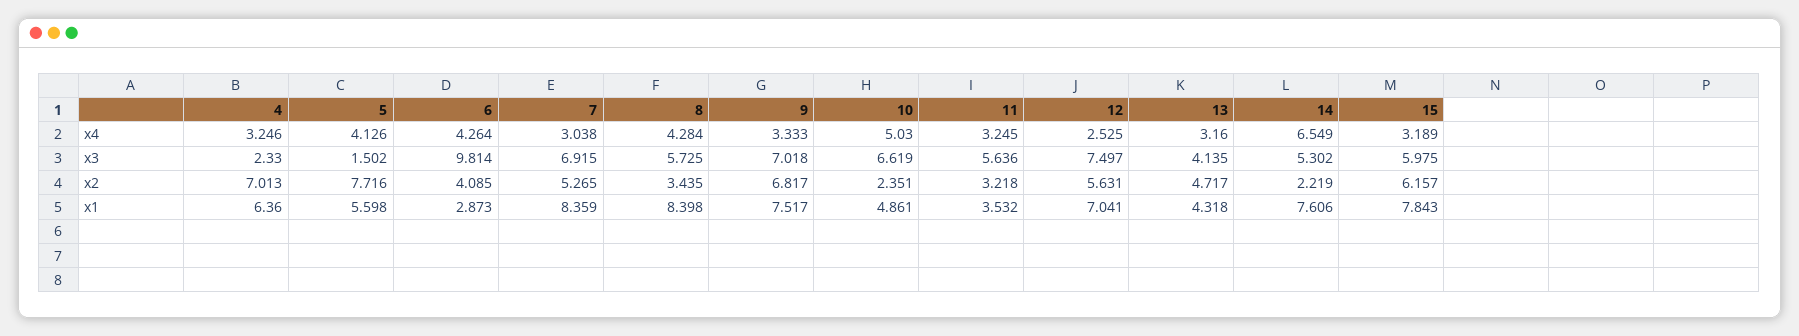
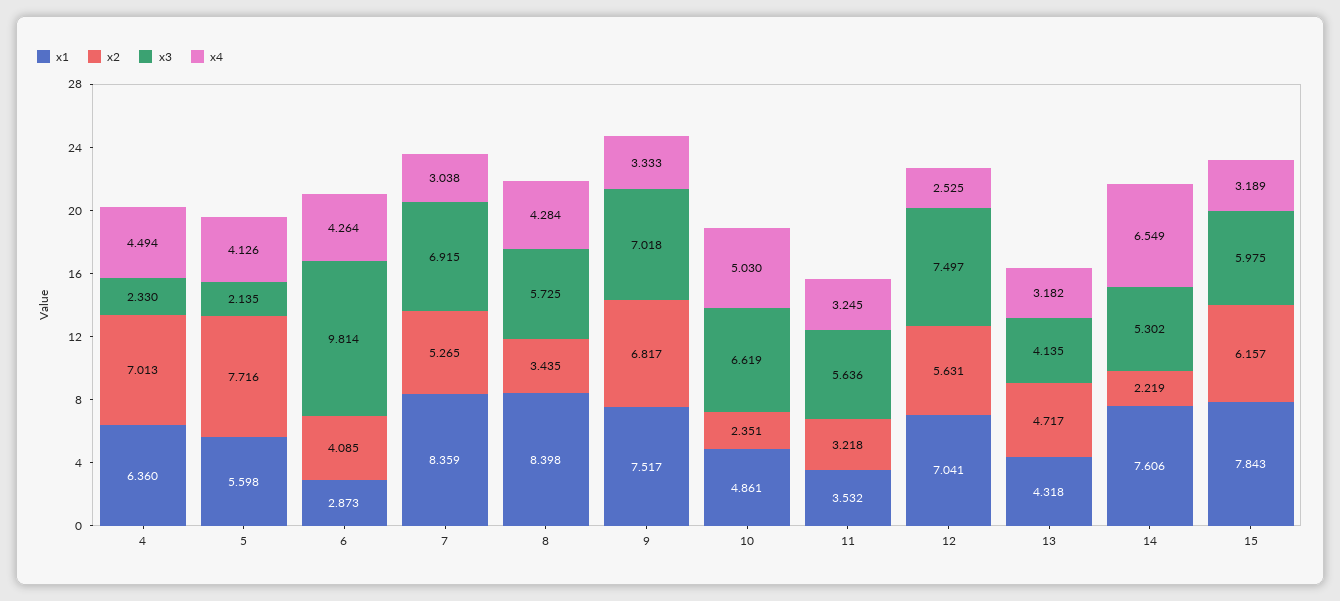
  {
    "x4": {
-     "4": 3.246,
+     "4": 4.494,
      "5": 4.126,
      "6": 4.264,
      "7": 3.038,
      "8": 4.284,
      "9": 3.333,
      "10": 5.03,
      "11": 3.245,
      "12": 2.525,
-     "13": 3.16,
+     "13": 3.182,
      "14": 6.549,
      "15": 3.189
    },
    "x3": {
      "4": 2.33,
-     "5": 1.502,
+     "5": 2.135,
      "6": 9.814,
      "7": 6.915,
      "8": 5.725,
      "9": 7.018,
      "10": 6.619,
      "11": 5.636,
      "12": 7.497,
      "13": 4.135,
      "14": 5.302,
      "15": 5.975
    },
    "x2": {
      "4": 7.013,
      "5": 7.716,
      "6": 4.085,
      "7": 5.265,
      "8": 3.435,
      "9": 6.817,
      "10": 2.351,
      "11": 3.218,
      "12": 5.631,
      "13": 4.717,
      "14": 2.219,
      "15": 6.157
    },
    "x1": {
      "4": 6.36,
      "5": 5.598,
      "6": 2.873,
      "7": 8.359,
      "8": 8.398,
      "9": 7.517,
      "10": 4.861,
      "11": 3.532,
      "12": 7.041,
      "13": 4.318,
      "14": 7.606,
      "15": 7.843
    }
  }

